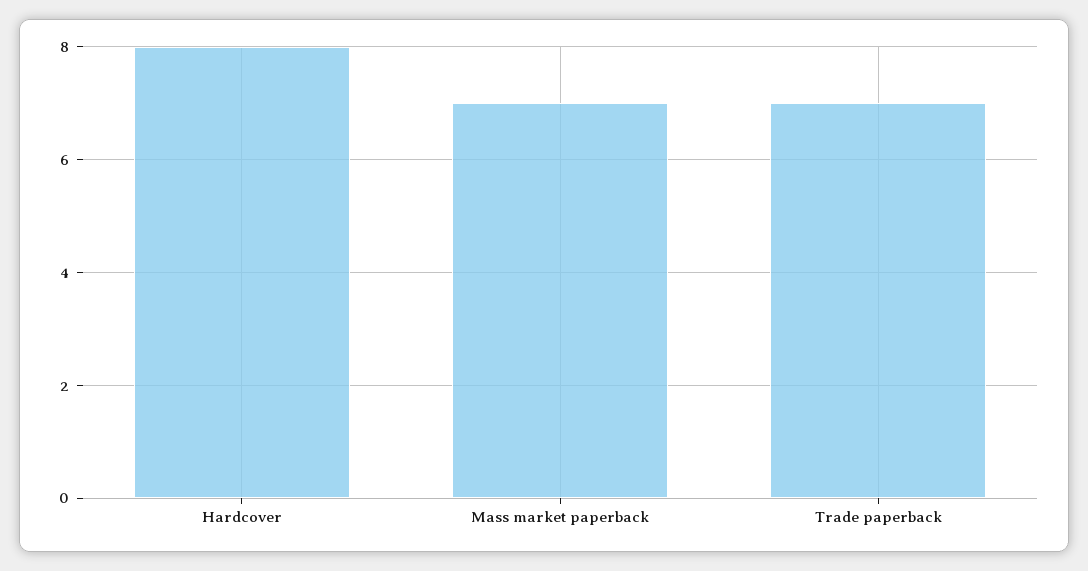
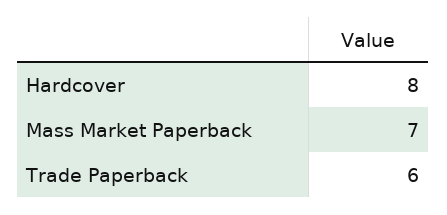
  {
    "Hardcover": 8,
    "Mass market paperback": 7,
-   "Trade paperback": 7
+   "Trade paperback": 6
  }

